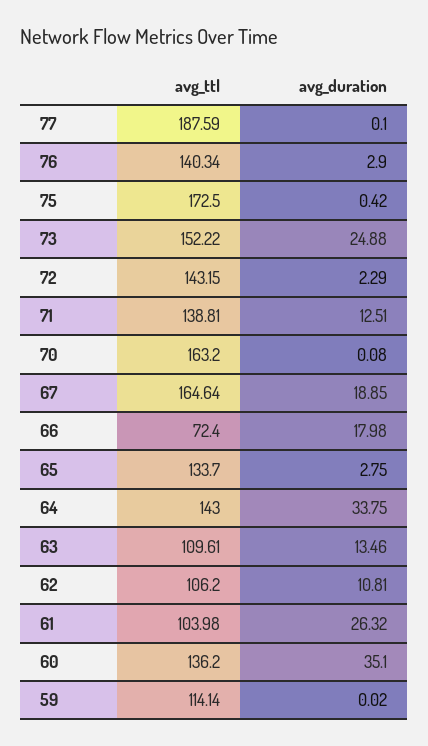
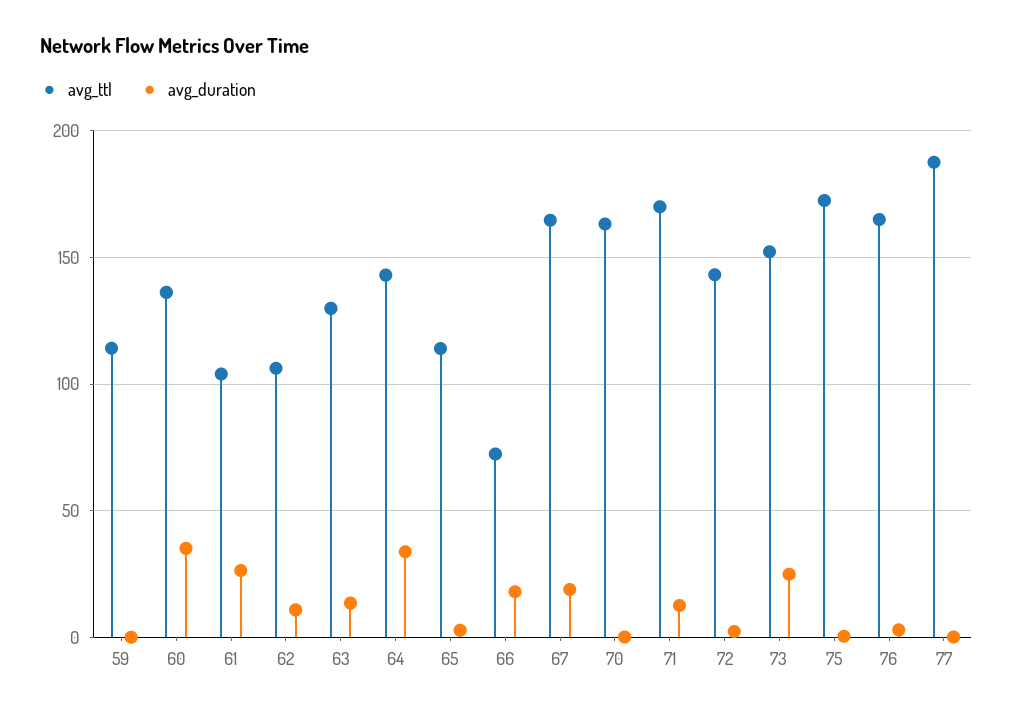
  {
    "avg_ttl": {
      "77": 187.59,
-     "76": 140.34,
+     "76": 165,
      "75": 172.5,
      "73": 152.22,
      "72": 143.15,
-     "71": 138.81,
+     "71": 170,
      "70": 163.2,
      "67": 164.64,
      "66": 72.4,
-     "65": 133.7,
+     "65": 115,
      "64": 143,
-     "63": 109.61,
+     "63": 130,
      "62": 106.2,
      "61": 103.98,
      "60": 136.2,
      "59": 114.14
    },
    "avg_duration": {
      "77": 0.1,
      "76": 2.9,
      "75": 0.42,
      "73": 24.88,
      "72": 2.29,
      "71": 12.51,
      "70": 0.08,
      "67": 18.85,
      "66": 17.98,
      "65": 2.75,
      "64": 33.75,
      "63": 13.46,
      "62": 10.81,
      "61": 26.32,
      "60": 35.1,
      "59": 0.02
    }
  }

